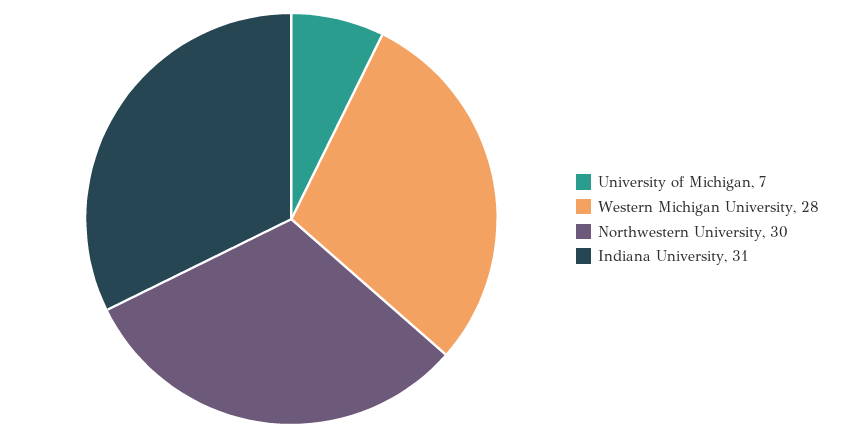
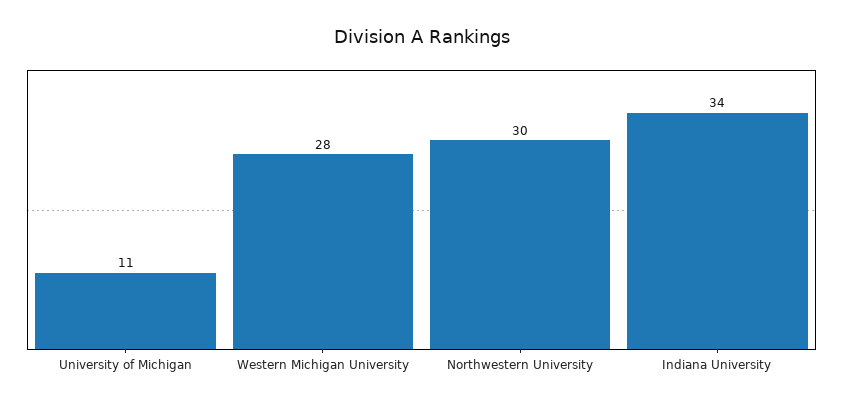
  {
-   "University of Michigan": 7,
+   "University of Michigan": 11,
    "Western Michigan University": 28,
    "Northwestern University": 30,
-   "Indiana University": 31
+   "Indiana University": 34
  }

